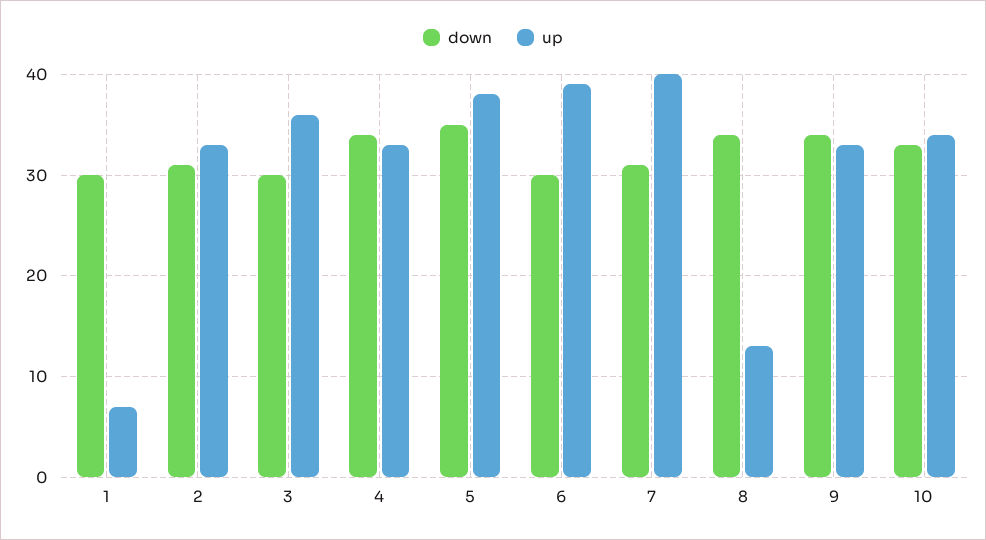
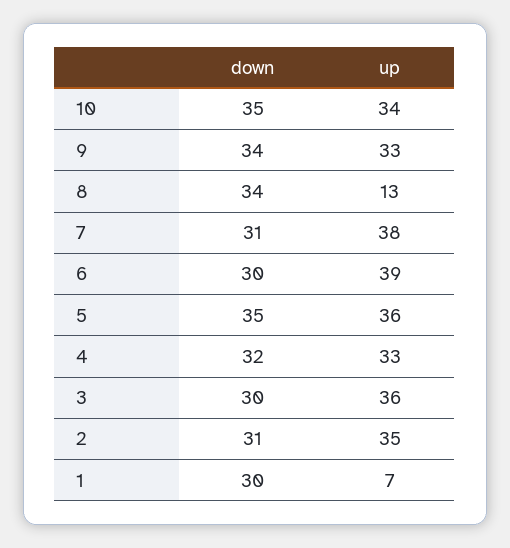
  {
    "down": {
      "1": 30,
      "2": 31,
      "3": 30,
-     "4": 34,
+     "4": 32,
      "5": 35,
      "6": 30,
      "7": 31,
      "8": 34,
      "9": 34,
-     "10": 33
+     "10": 35
    },
    "up": {
      "1": 7,
-     "2": 33,
+     "2": 35,
      "3": 36,
      "4": 33,
-     "5": 38,
+     "5": 36,
      "6": 39,
-     "7": 40,
+     "7": 38,
      "8": 13,
      "9": 33,
      "10": 34
    }
  }

